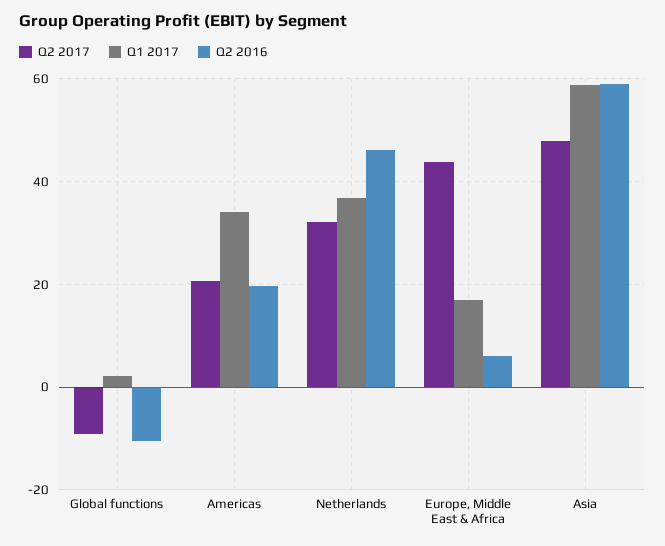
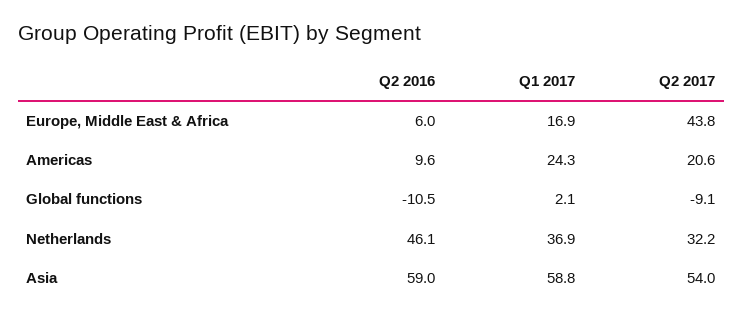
  {
    "Q2 2017": {
      "Global functions": -9.1,
      "Americas": 20.6,
      "Netherlands": 32.2,
      "Europe, Middle East & Africa": 43.8,
-     "Asia": 48
+     "Asia": 54
    },
    "Q1 2017": {
      "Global functions": 2.1,
-     "Americas": 34,
+     "Americas": 24.3,
      "Netherlands": 36.9,
      "Europe, Middle East & Africa": 16.9,
      "Asia": 58.8
    },
    "Q2 2016": {
      "Global functions": -10.5,
-     "Americas": 20,
+     "Americas": 9.6,
      "Netherlands": 46.1,
      "Europe, Middle East & Africa": 6,
      "Asia": 59
    }
  }

